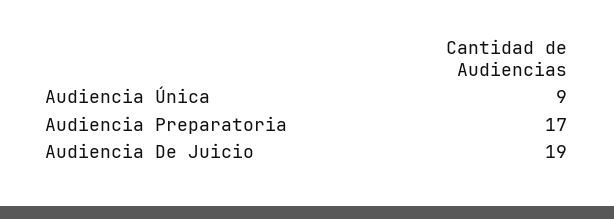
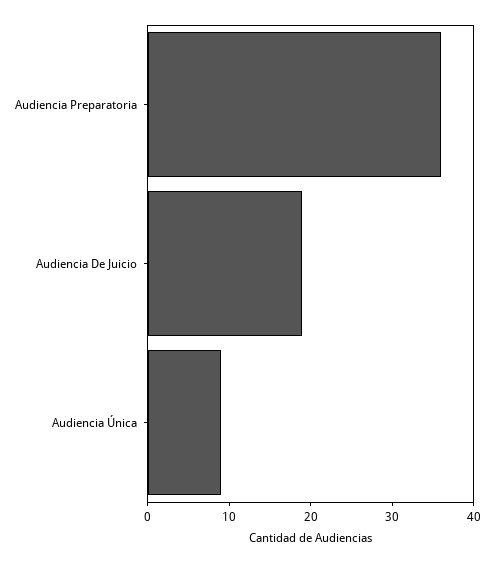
  {
    "Audiencia Única": 9,
-   "Audiencia Preparatoria": 17,
+   "Audiencia Preparatoria": 36,
    "Audiencia De Juicio": 19
  }

